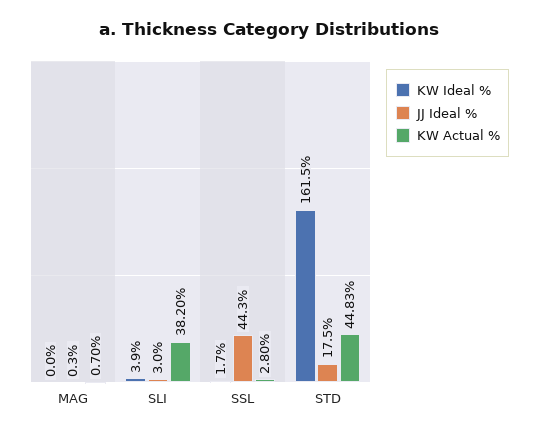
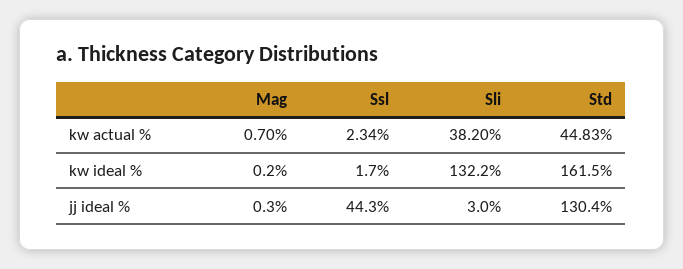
  {
    "KW Ideal %": {
-     "MAG": 0,
+     "MAG": 0.2,
-     "SLI": 3.9,
+     "SLI": 132.2,
      "SSL": 1.7,
      "STD": 161.5
    },
    "JJ Ideal %": {
      "MAG": 0.3,
      "SLI": 3,
      "SSL": 44.3,
-     "STD": 17.5
+     "STD": 130.4
    },
    "KW Actual %": {
      "MAG": 0.7,
      "SLI": 38.2,
-     "SSL": 2.8,
+     "SSL": 2.34,
      "STD": 44.83
    }
  }

